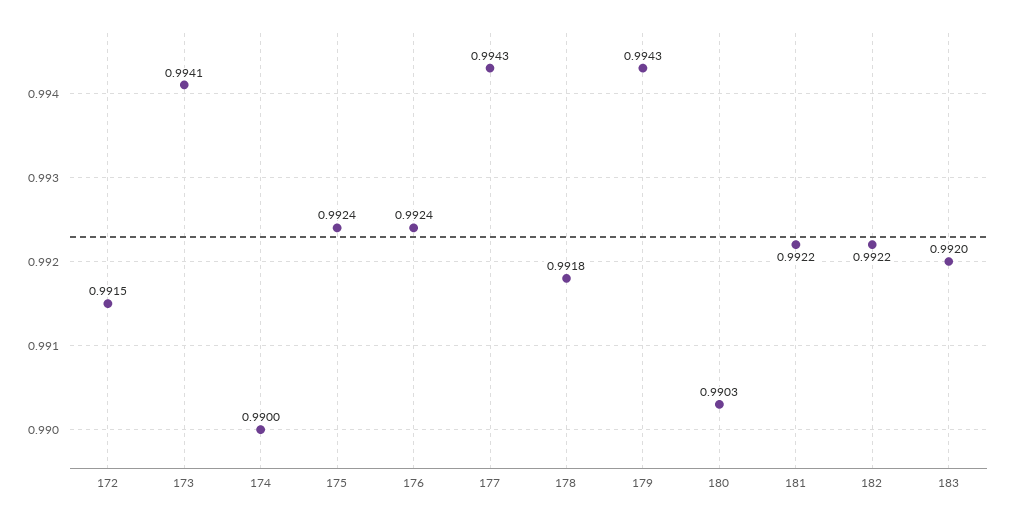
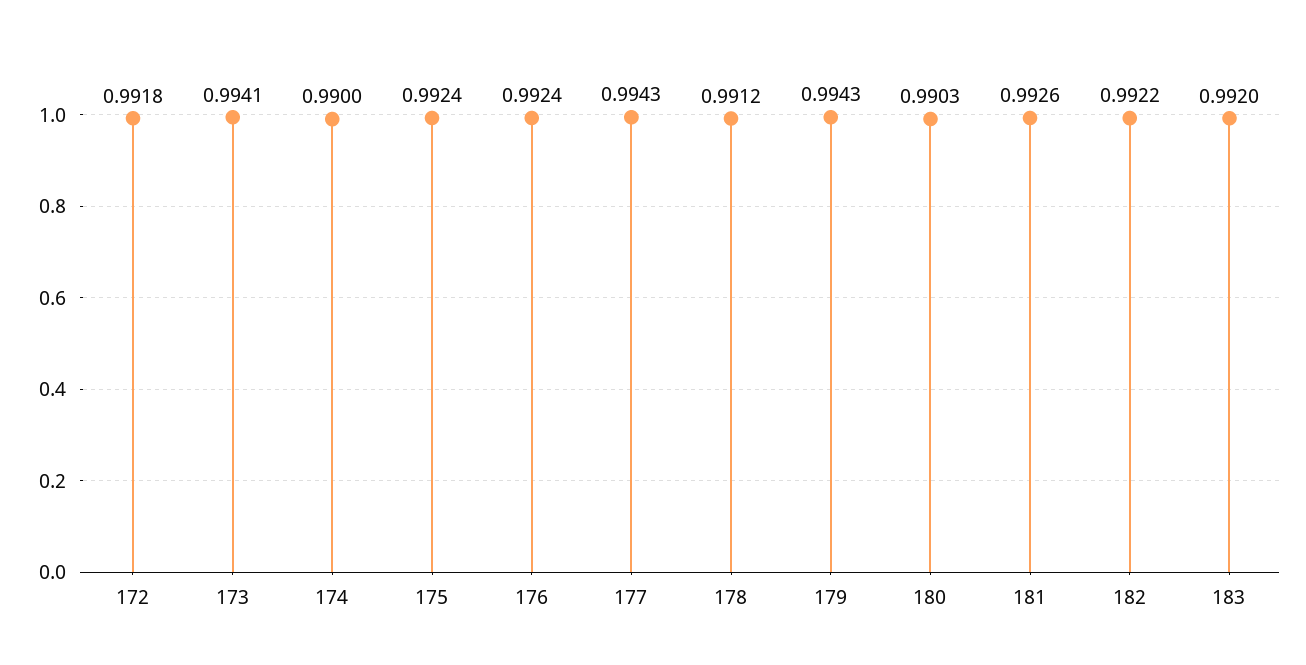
  {
-   "172": 0.9915,
+   "172": 0.9918,
    "173": 0.9941,
    "174": 0.99,
    "175": 0.9924,
    "176": 0.9924,
    "177": 0.9943,
-   "178": 0.9918,
+   "178": 0.9912,
    "179": 0.9943,
    "180": 0.9903,
-   "181": 0.9922,
+   "181": 0.9926,
    "182": 0.9922,
    "183": 0.992
  }

